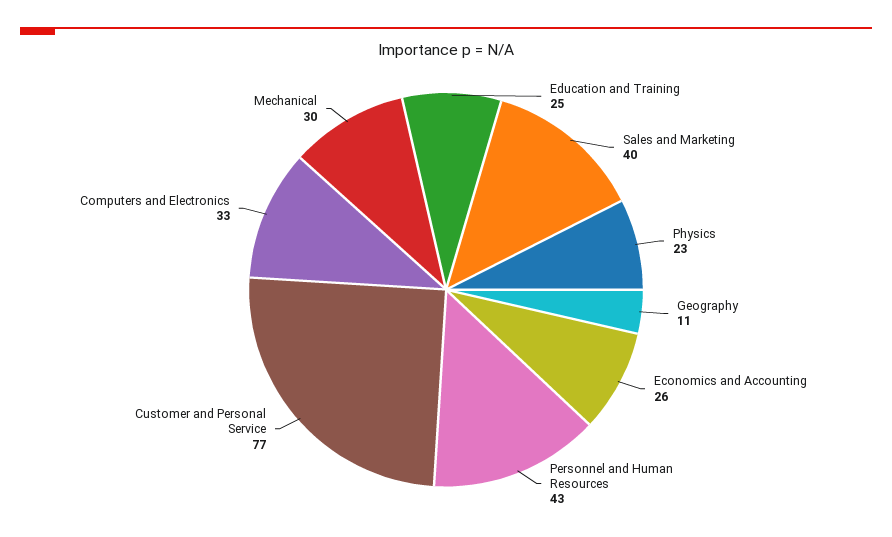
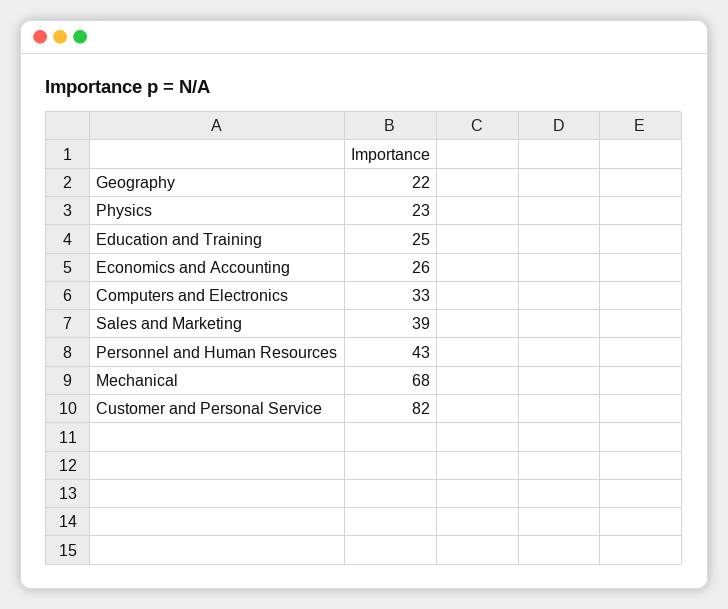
  {
    "Education and Training": 25,
-   "Sales and Marketing": 40,
+   "Sales and Marketing": 39,
    "Physics": 23,
-   "Geography": 11,
+   "Geography": 22,
    "Economics and Accounting": 26,
    "Personnel and Human Resources": 43,
-   "Customer and Personal Service": 77,
+   "Customer and Personal Service": 82,
    "Computers and Electronics": 33,
-   "Mechanical": 30
+   "Mechanical": 68
  }

